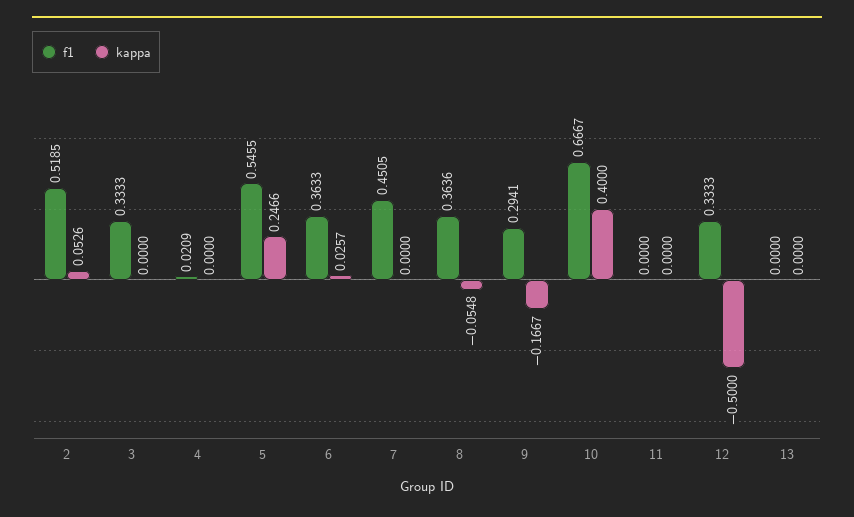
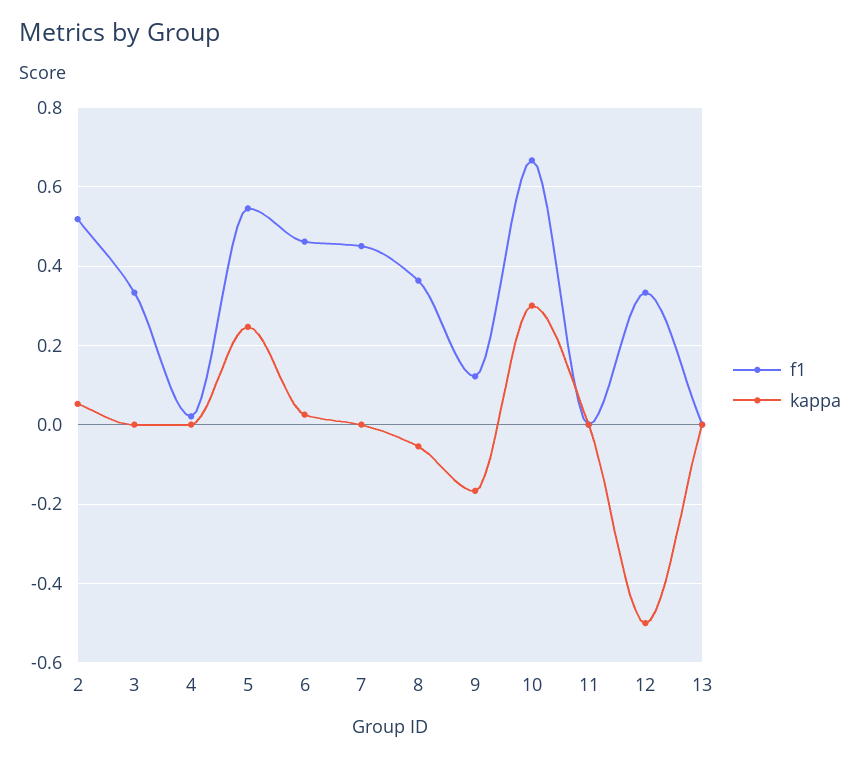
  {
    "f1": {
      "2": 0.5185,
      "3": 0.3333,
      "4": 0.0209,
      "5": 0.5455,
-     "6": 0.3633,
+     "6": 0.46,
      "7": 0.4505,
      "8": 0.3636,
-     "9": 0.2941,
+     "9": 0.12,
      "10": 0.6667,
      "11": 0,
      "12": 0.3333,
      "13": 0
    },
    "kappa": {
      "2": 0.0526,
      "3": 0,
      "4": 0,
      "5": 0.2466,
      "6": 0.0257,
      "7": 0,
      "8": -0.0548,
      "9": -0.1667,
-     "10": 0.4,
+     "10": 0.3,
      "11": 0,
      "12": -0.5,
      "13": 0
    }
  }

